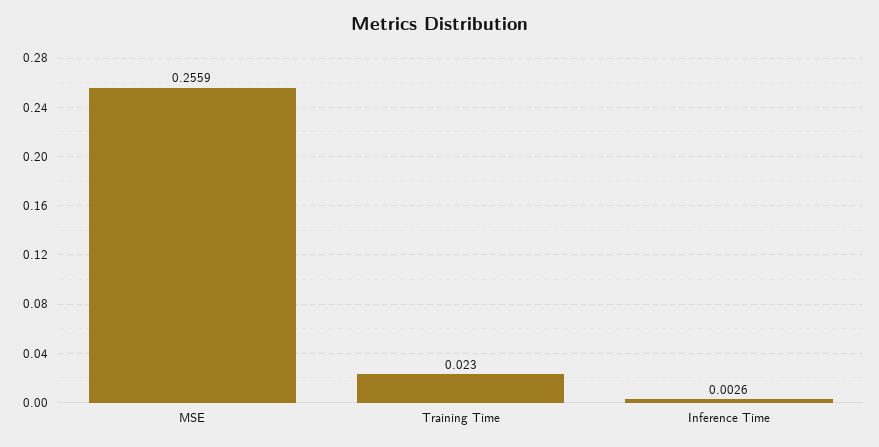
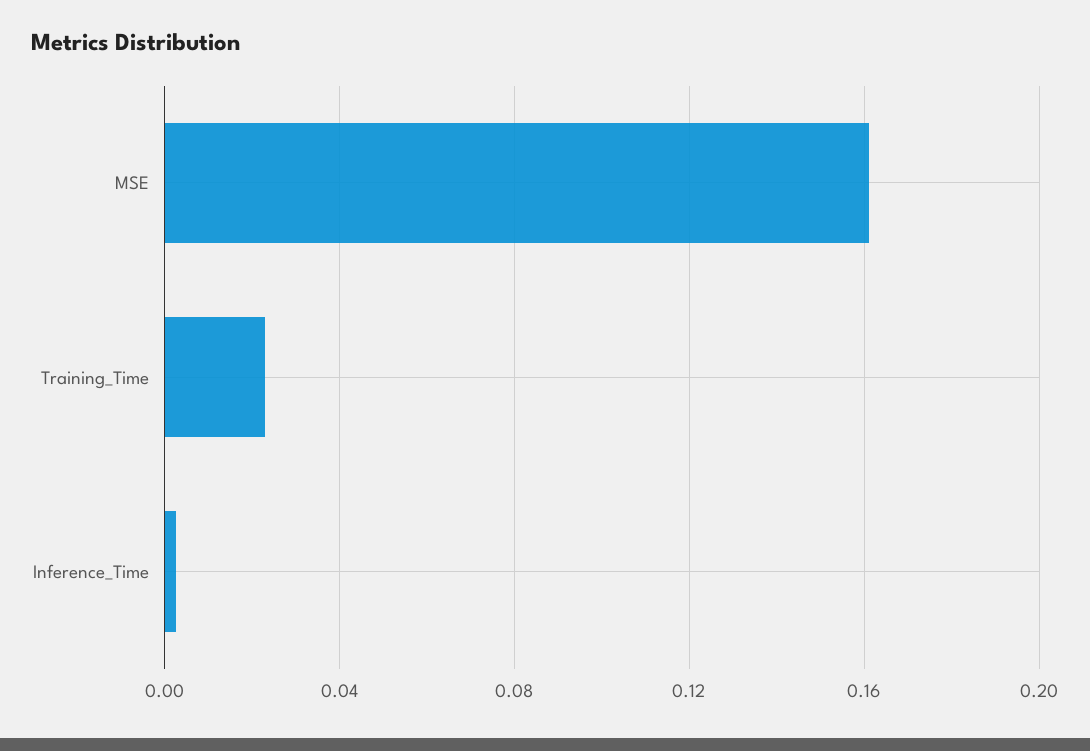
  {
-   "MSE": 0.2559,
+   "MSE": 0.16,
    "Training Time": 0.023,
    "Inference Time": 0.0026
  }

